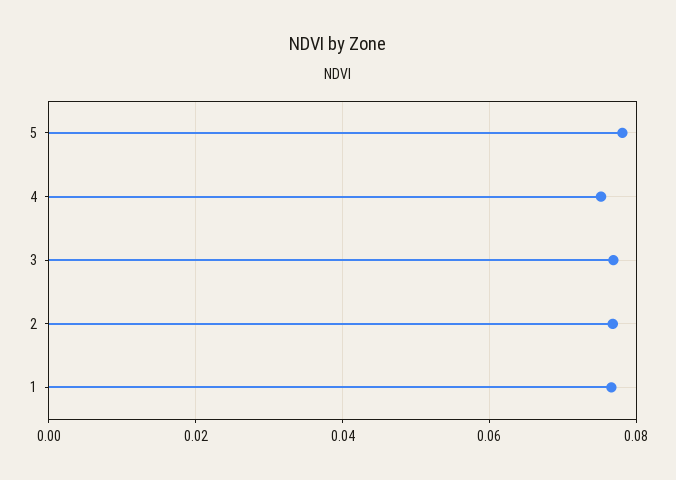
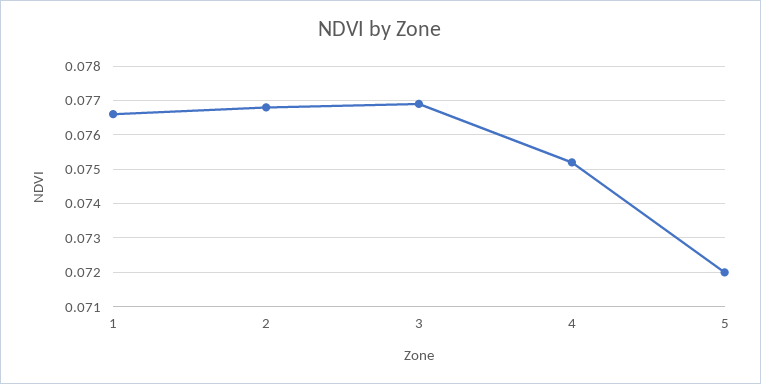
  {
-   "5": 0.078,
+   "5": 0.072,
    "4": 0.075,
    "3": 0.077,
    "2": 0.077,
    "1": 0.0765
  }

